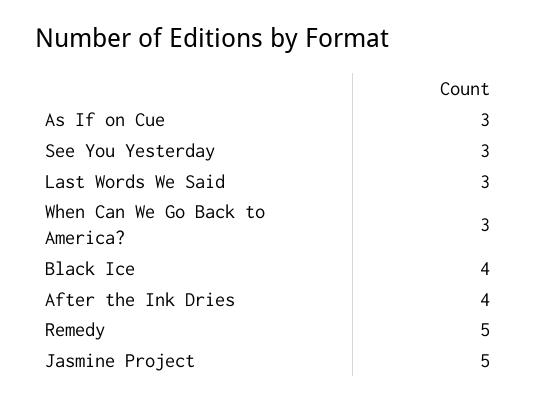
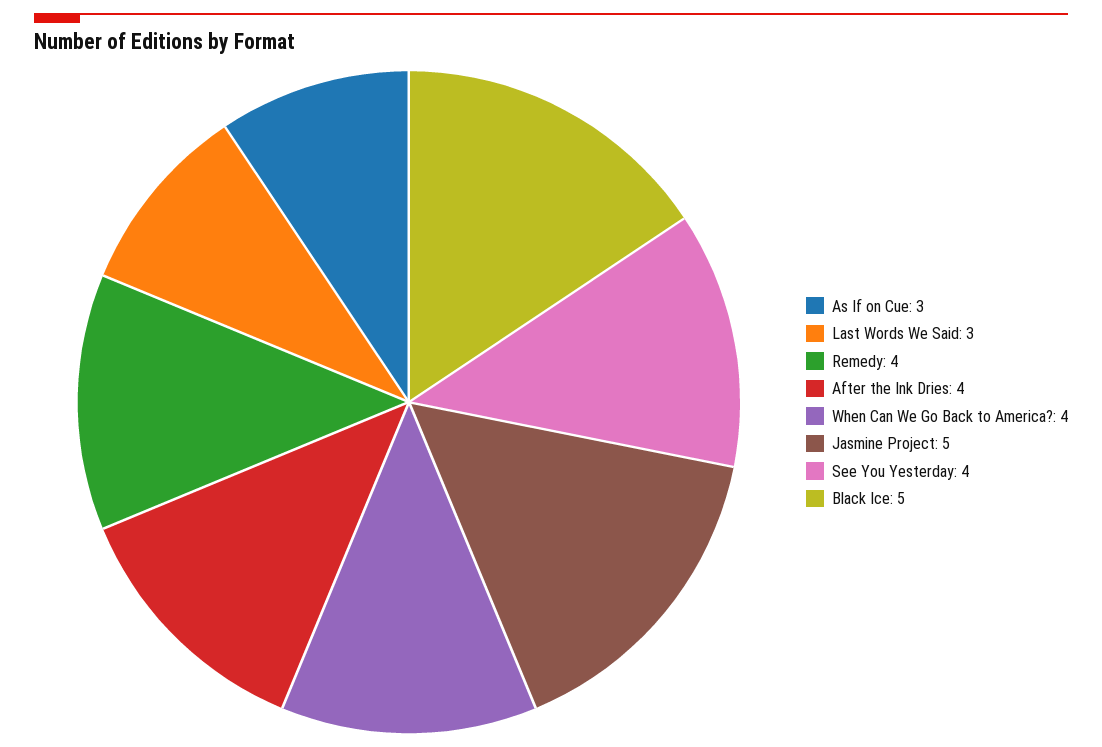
  {
    "As If on Cue": 3,
-   "See You Yesterday": 3,
+   "See You Yesterday": 4,
    "Last Words We Said": 3,
-   "When Can We Go Back to America?": 3,
+   "When Can We Go Back to America?": 4,
-   "Black Ice": 4,
+   "Black Ice": 5,
    "After the Ink Dries": 4,
-   "Remedy": 5,
+   "Remedy": 4,
    "Jasmine Project": 5
  }

